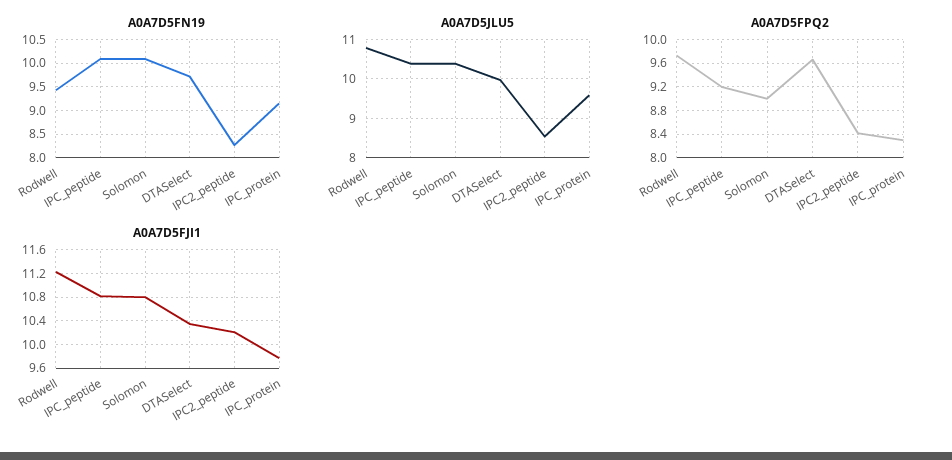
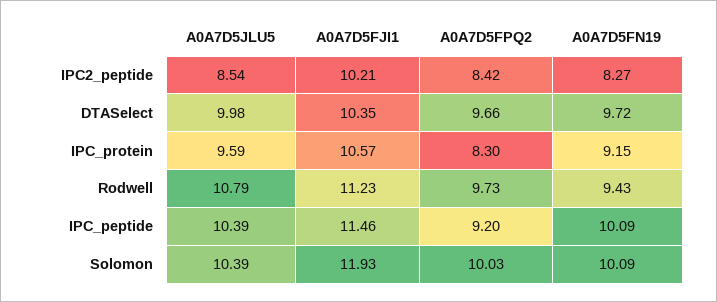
  {
    "A0A7D5FN19": {
      "Rodwell": 9.43,
      "IPC_peptide": 10.09,
      "Solomon": 10.09,
      "DTASelect": 9.72,
      "IPC2_peptide": 8.27,
      "IPC_protein": 9.15
    },
    "A0A7D5JLU5": {
      "Rodwell": 10.79,
      "IPC_peptide": 10.39,
      "Solomon": 10.39,
      "DTASelect": 9.98,
      "IPC2_peptide": 8.54,
      "IPC_protein": 9.59
    },
    "A0A7D5FPQ2": {
      "Rodwell": 9.73,
      "IPC_peptide": 9.2,
-     "Solomon": 9,
+     "Solomon": 10.03,
      "DTASelect": 9.66,
      "IPC2_peptide": 8.42,
      "IPC_protein": 8.3
    },
    "A0A7D5FJI1": {
      "Rodwell": 11.23,
-     "IPC_peptide": 10.8,
+     "IPC_peptide": 11.46,
-     "Solomon": 10.8,
+     "Solomon": 11.93,
      "DTASelect": 10.35,
      "IPC2_peptide": 10.21,
-     "IPC_protein": 9.8
+     "IPC_protein": 10.57
    }
  }

